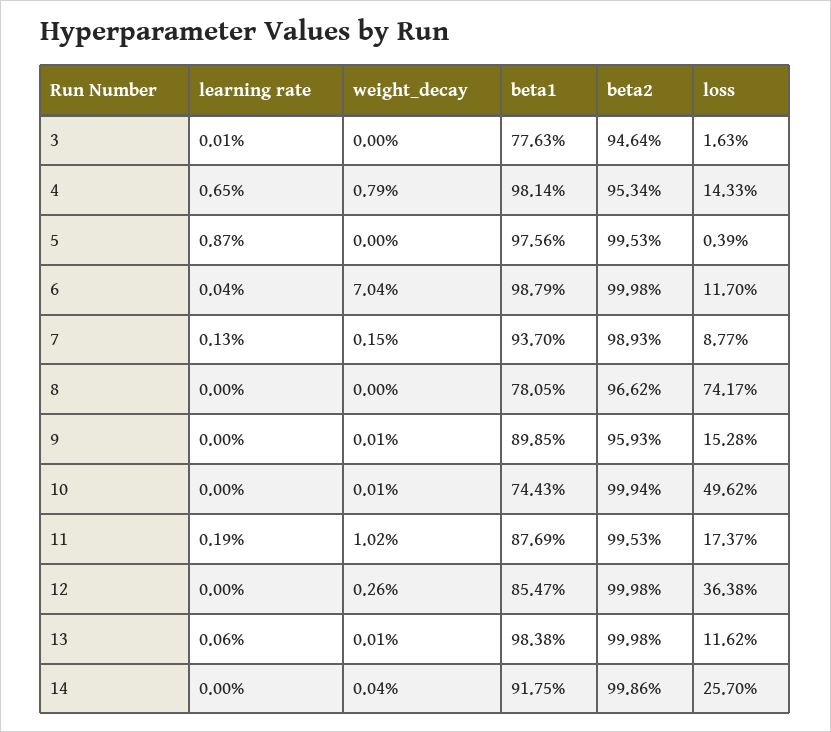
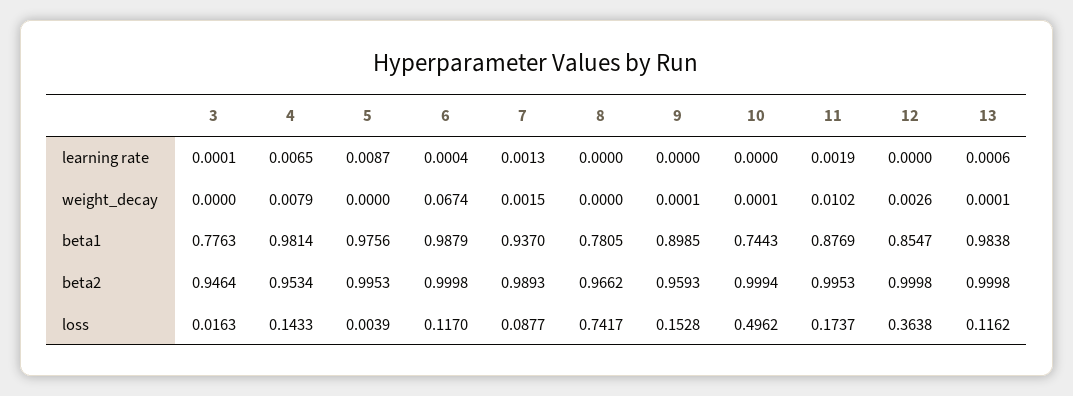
  {
    "learning rate": {
      "3": 0.0001,
      "4": 0.0065,
      "5": 0.0087,
      "6": 0.0004,
      "7": 0.0013,
      "8": 0,
      "9": 0,
      "10": 0,
      "11": 0.0019,
      "12": 0,
-     "13": 0.0006,
+     "13": 0.0006
-     "14": 0
    },
    "weight_decay": {
      "3": 0,
      "4": 0.0079,
      "5": 0,
-     "6": 0.0704,
+     "6": 0.0674,
      "7": 0.0015,
      "8": 0,
      "9": 0.0001,
      "10": 0.0001,
      "11": 0.0102,
      "12": 0.0026,
-     "13": 0.0001,
+     "13": 0.0001
-     "14": 0.0004
    },
    "beta1": {
      "3": 0.7763,
      "4": 0.9814,
      "5": 0.9756,
      "6": 0.9879,
      "7": 0.937,
      "8": 0.7805,
      "9": 0.8985,
      "10": 0.7443,
      "11": 0.8769,
      "12": 0.8547,
-     "13": 0.9838,
+     "13": 0.9838
-     "14": 0.9175
    },
    "beta2": {
      "3": 0.9464,
      "4": 0.9534,
      "5": 0.9953,
      "6": 0.9998,
      "7": 0.9893,
      "8": 0.9662,
      "9": 0.9593,
      "10": 0.9994,
      "11": 0.9953,
      "12": 0.9998,
-     "13": 0.9998,
+     "13": 0.9998
-     "14": 0.9986
    },
    "loss": {
      "3": 0.0163,
      "4": 0.1433,
      "5": 0.0039,
      "6": 0.117,
      "7": 0.0877,
      "8": 0.7417,
      "9": 0.1528,
      "10": 0.4962,
      "11": 0.1737,
      "12": 0.3638,
-     "13": 0.1162,
+     "13": 0.1162
-     "14": 0.257
    }
  }

